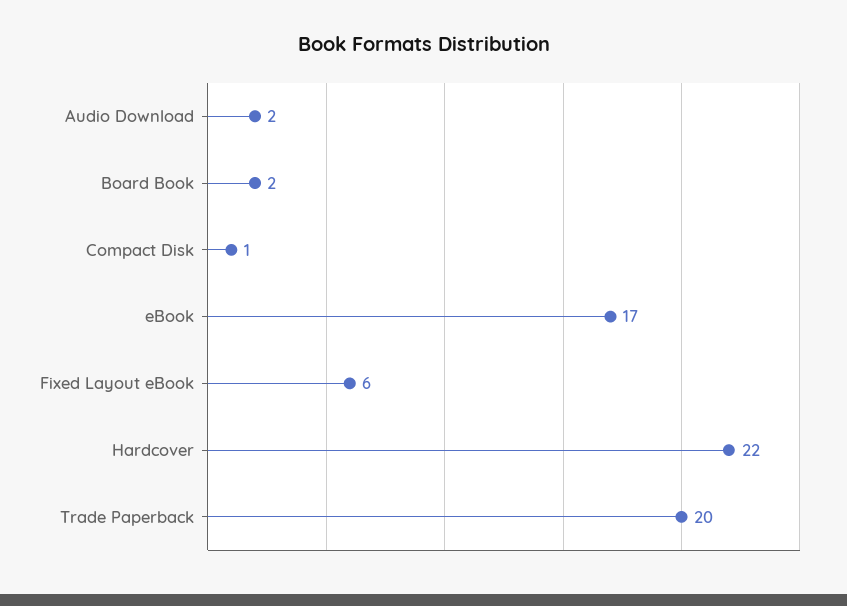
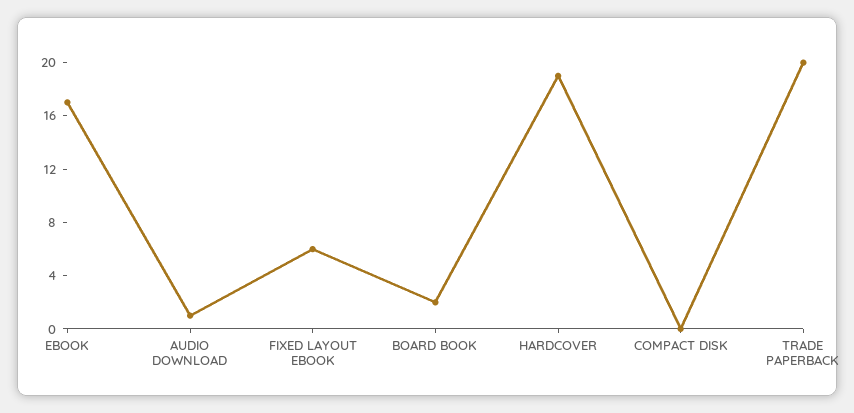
  {
-   "Audio Download": 2,
+   "Audio Download": 1,
    "Board Book": 2,
-   "Compact Disk": 1,
+   "Compact Disk": 0,
    "eBook": 17,
    "Fixed Layout eBook": 6,
-   "Hardcover": 22,
+   "Hardcover": 19,
    "Trade Paperback": 20
  }

